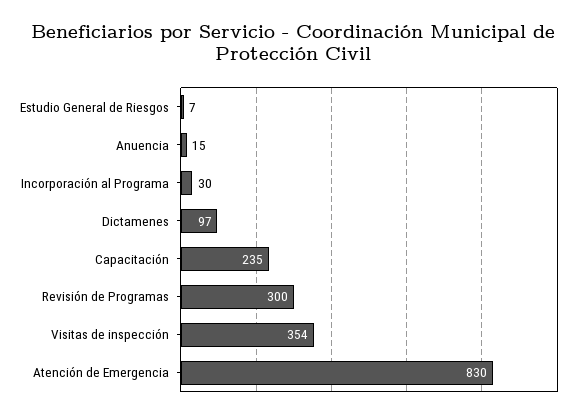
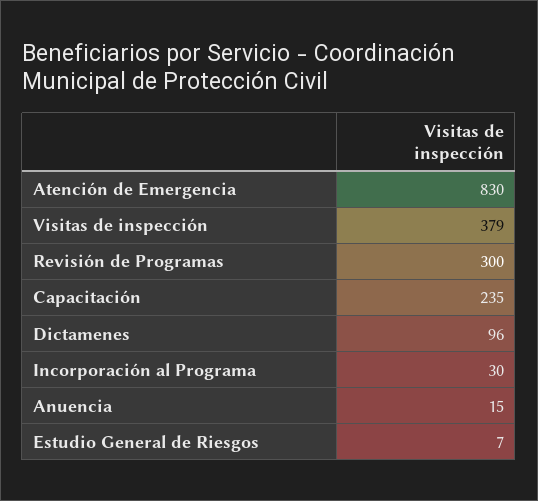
  {
    "Estudio General de Riesgos": 7,
    "Anuencia": 15,
    "Incorporación al Programa": 30,
-   "Dictamenes": 97,
+   "Dictamenes": 96,
    "Capacitación": 235,
    "Revisión de Programas": 300,
-   "Visitas de inspección": 354,
+   "Visitas de inspección": 379,
    "Atención de Emergencia": 830
  }

